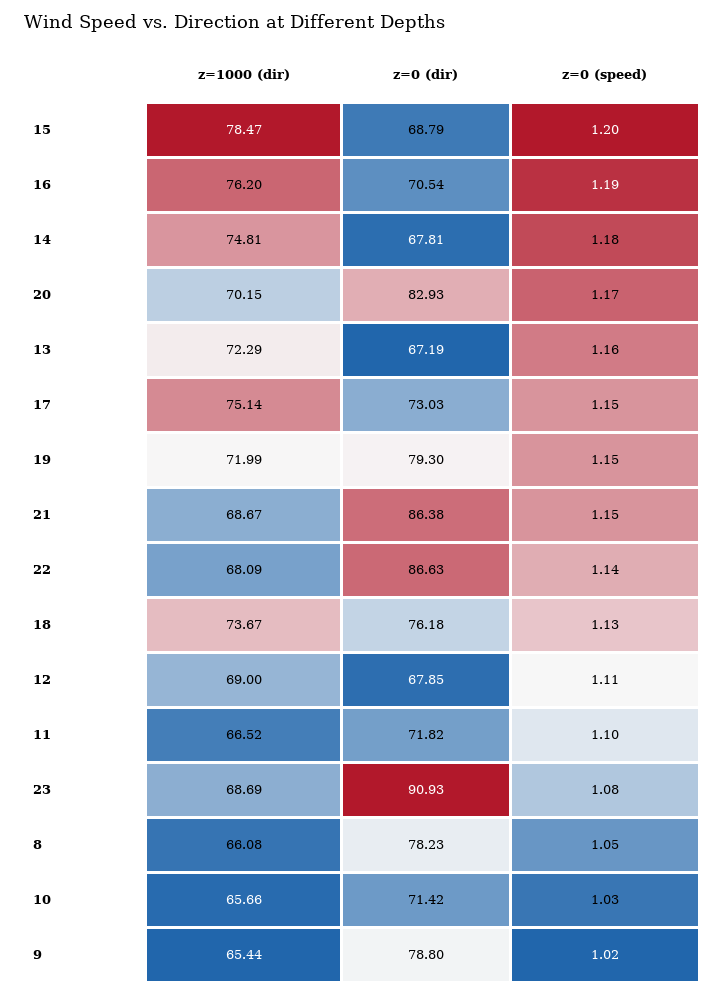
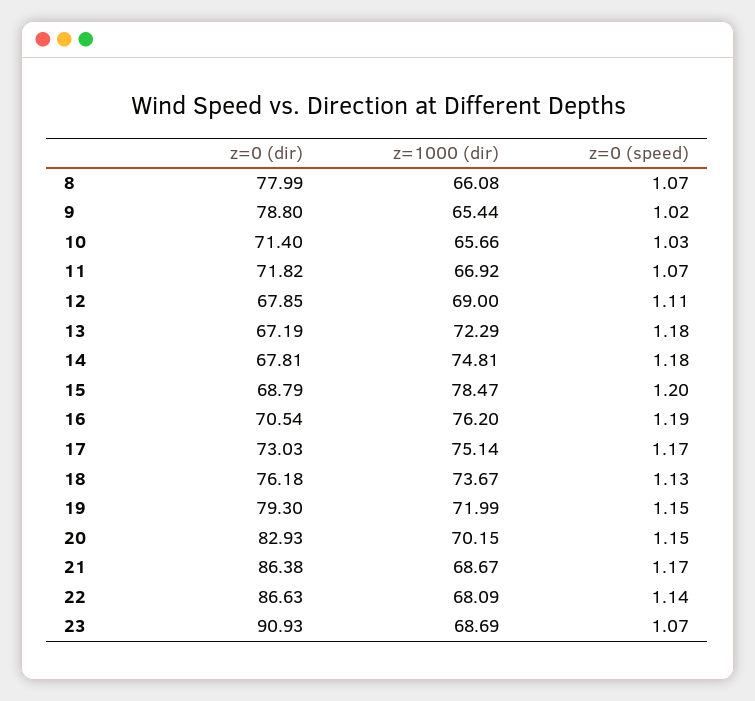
  {
    "z=1000 (dir)": {
      "15": 78.47,
      "16": 76.2,
      "14": 74.81,
      "20": 70.15,
      "13": 72.29,
      "17": 75.14,
      "19": 71.99,
      "21": 68.67,
      "22": 68.09,
      "18": 73.67,
      "12": 69,
-     "11": 66.52,
+     "11": 66.92,
      "23": 68.69,
      "8": 66.08,
      "10": 65.66,
      "9": 65.44
    },
    "z=0 (dir)": {
      "15": 68.79,
      "16": 70.54,
      "14": 67.81,
      "20": 82.93,
      "13": 67.19,
      "17": 73.03,
      "19": 79.3,
      "21": 86.38,
      "22": 86.63,
      "18": 76.18,
      "12": 67.85,
      "11": 71.82,
      "23": 90.93,
-     "8": 78.23,
+     "8": 77.99,
-     "10": 71.42,
+     "10": 71.4,
      "9": 78.8
    },
    "z=0 (speed)": {
      "15": 1.2,
      "16": 1.19,
      "14": 1.18,
-     "20": 1.17,
+     "20": 1.15,
-     "13": 1.16,
+     "13": 1.18,
-     "17": 1.15,
+     "17": 1.17,
      "19": 1.15,
-     "21": 1.15,
+     "21": 1.17,
      "22": 1.14,
      "18": 1.13,
      "12": 1.11,
-     "11": 1.1,
+     "11": 1.07,
-     "23": 1.08,
+     "23": 1.07,
-     "8": 1.05,
+     "8": 1.07,
      "10": 1.03,
      "9": 1.02
    }
  }

